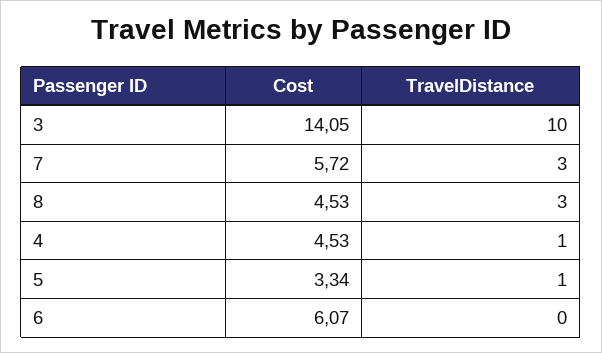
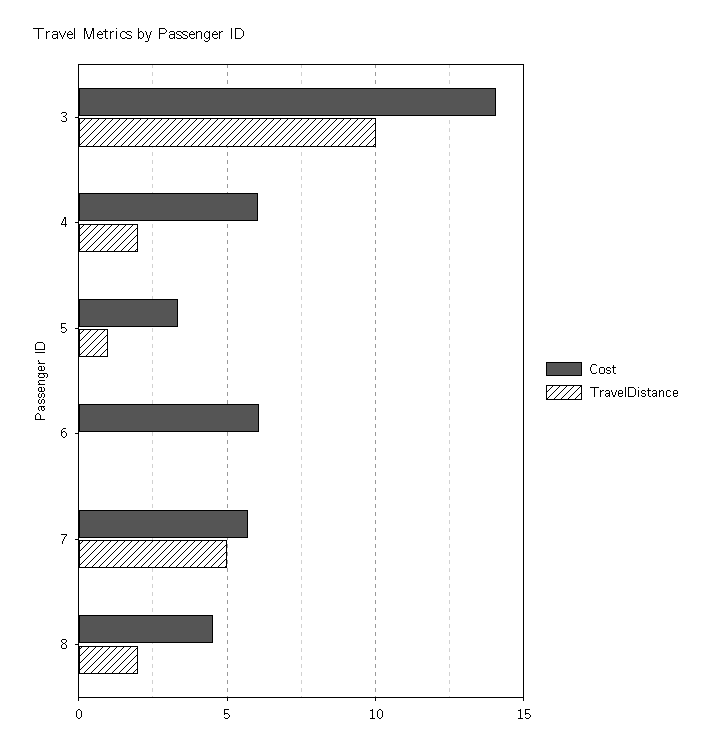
  {
    "Cost": {
      "3": 14.05,
      "7": 5.72,
      "8": 4.53,
-     "4": 4.53,
+     "4": 6,
      "5": 3.34,
      "6": 6.07
    },
    "TravelDistance": {
      "3": 10,
-     "7": 3,
+     "7": 5,
-     "8": 3,
+     "8": 2,
-     "4": 1,
+     "4": 2,
      "5": 1,
      "6": 0
    }
  }

